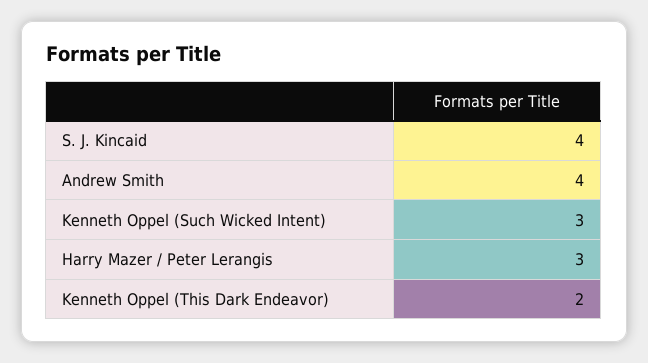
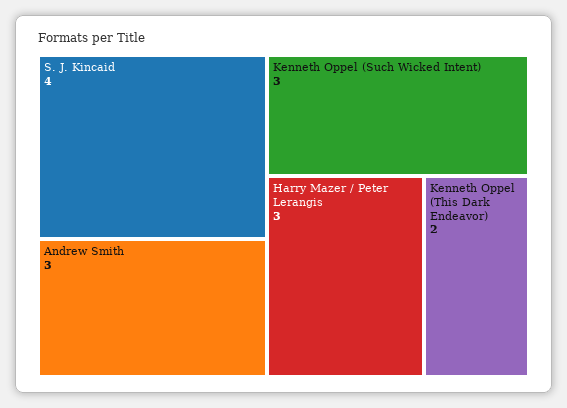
  {
    "S. J. Kincaid": 4,
-   "Andrew Smith": 4,
+   "Andrew Smith": 3,
    "Kenneth Oppel (Such Wicked Intent)": 3,
    "Harry Mazer / Peter Lerangis": 3,
    "Kenneth Oppel (This Dark Endeavor)": 2
  }

